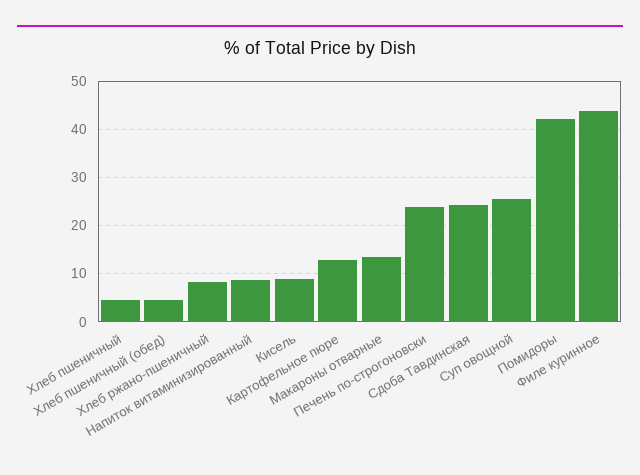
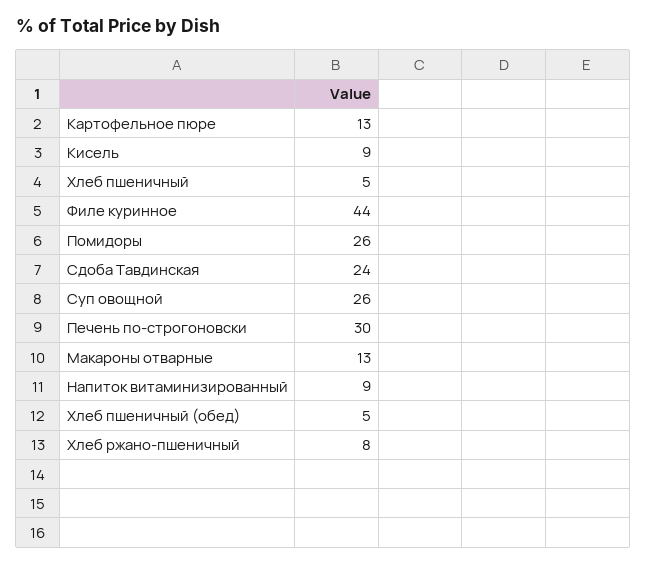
  {
    "Хлеб пшеничный": 5,
    "Хлеб пшеничный (обед)": 5,
    "Хлеб ржано-пшеничный": 8,
    "Напиток витаминизированный": 9,
    "Кисель": 9,
    "Картофельное пюре": 13,
    "Макароны отварные": 13,
-   "Печень по-строгоновски": 24,
+   "Печень по-строгоновски": 30,
    "Сдоба Тавдинская": 24,
    "Суп овощной": 26,
-   "Помидоры": 42,
+   "Помидоры": 26,
    "Филе куринное": 44
  }

